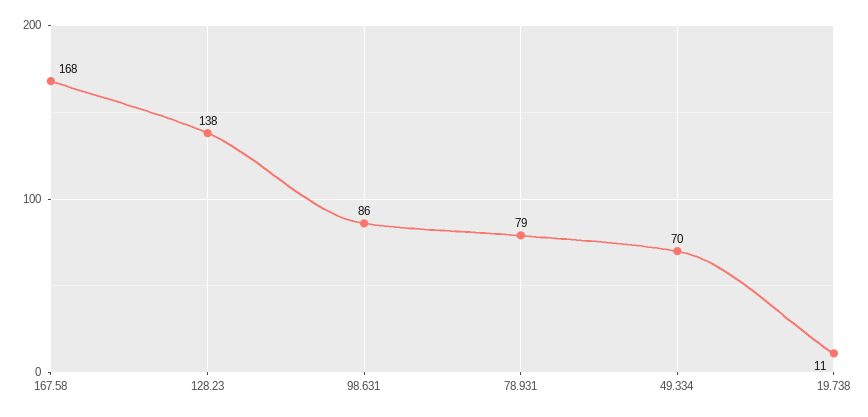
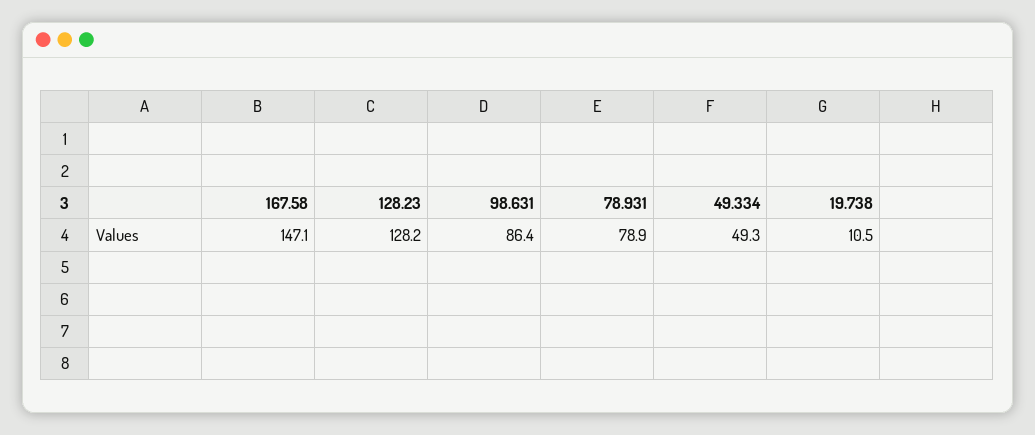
  {
-   "167.58": 168,
+   "167.58": 147.1,
-   "128.23": 138,
+   "128.23": 128.2,
    "98.631": 86.4,
    "78.931": 78.9,
-   "49.334": 70,
+   "49.334": 49.3,
    "19.738": 10.5
  }

